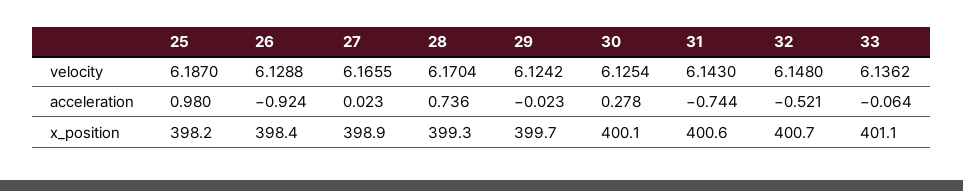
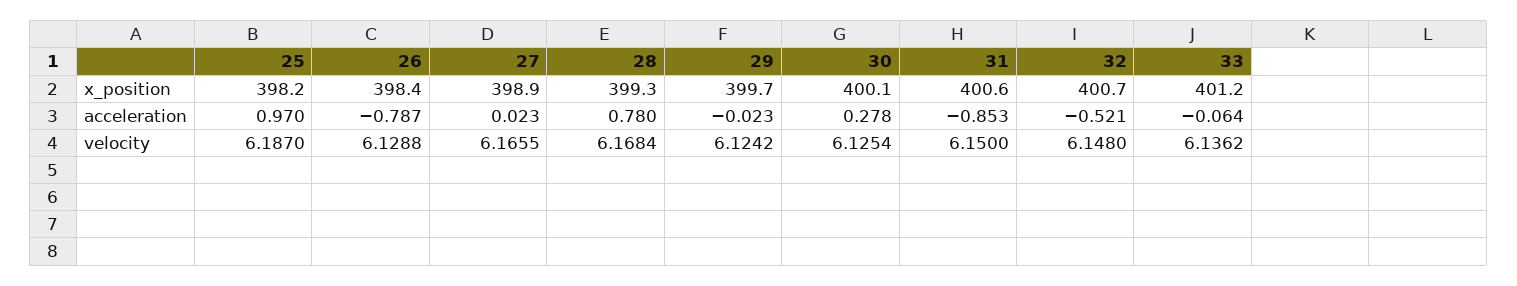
  {
    "25": {
      "velocity": 6.187,
-     "acceleration": 0.98,
+     "acceleration": 0.97,
      "x_position": 398.2
    },
    "26": {
      "velocity": 6.1288,
-     "acceleration": -0.924,
+     "acceleration": -0.787,
      "x_position": 398.4
    },
    "27": {
      "velocity": 6.1655,
      "acceleration": 0.023,
      "x_position": 398.9
    },
    "28": {
-     "velocity": 6.1704,
+     "velocity": 6.1684,
-     "acceleration": 0.736,
+     "acceleration": 0.78,
      "x_position": 399.3
    },
    "29": {
      "velocity": 6.1242,
      "acceleration": -0.023,
      "x_position": 399.7
    },
    "30": {
      "velocity": 6.1254,
      "acceleration": 0.278,
      "x_position": 400.1
    },
    "31": {
-     "velocity": 6.143,
+     "velocity": 6.15,
-     "acceleration": -0.744,
+     "acceleration": -0.853,
      "x_position": 400.6
    },
    "32": {
      "velocity": 6.148,
      "acceleration": -0.521,
      "x_position": 400.7
    },
    "33": {
      "velocity": 6.1362,
      "acceleration": -0.064,
-     "x_position": 401.1
+     "x_position": 401.2
    }
  }

